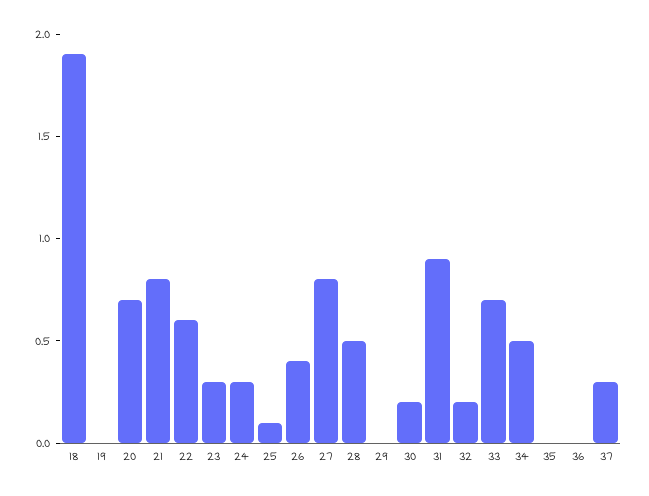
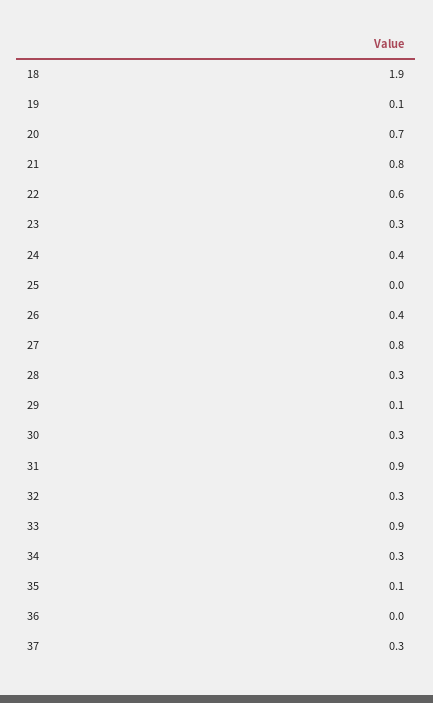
  {
    "18": 1.9,
-   "19": 0,
+   "19": 0.1,
    "20": 0.7,
    "21": 0.8,
    "22": 0.6,
    "23": 0.3,
-   "24": 0.3,
+   "24": 0.4,
-   "25": 0.1,
+   "25": 0,
    "26": 0.4,
    "27": 0.8,
-   "28": 0.5,
+   "28": 0.3,
-   "29": 0,
+   "29": 0.1,
-   "30": 0.2,
+   "30": 0.3,
    "31": 0.9,
-   "32": 0.2,
+   "32": 0.3,
-   "33": 0.7,
+   "33": 0.9,
-   "34": 0.5,
+   "34": 0.3,
-   "35": 0,
+   "35": 0.1,
    "36": 0,
    "37": 0.3
  }

